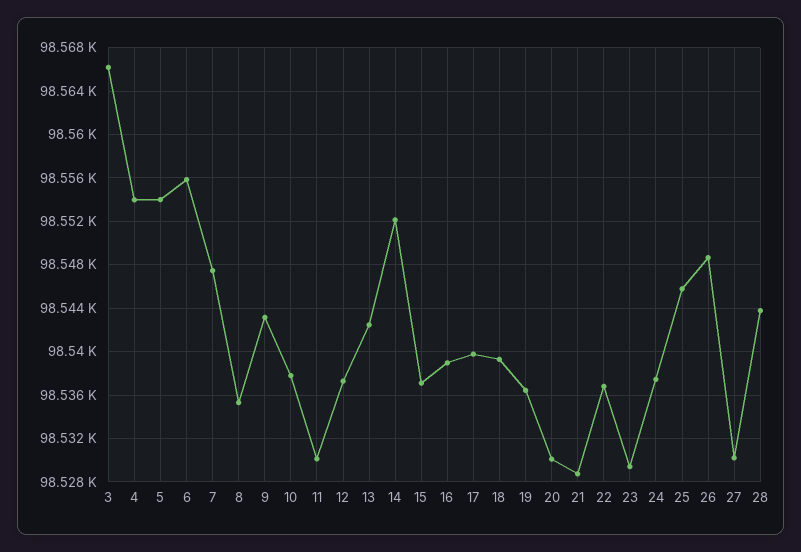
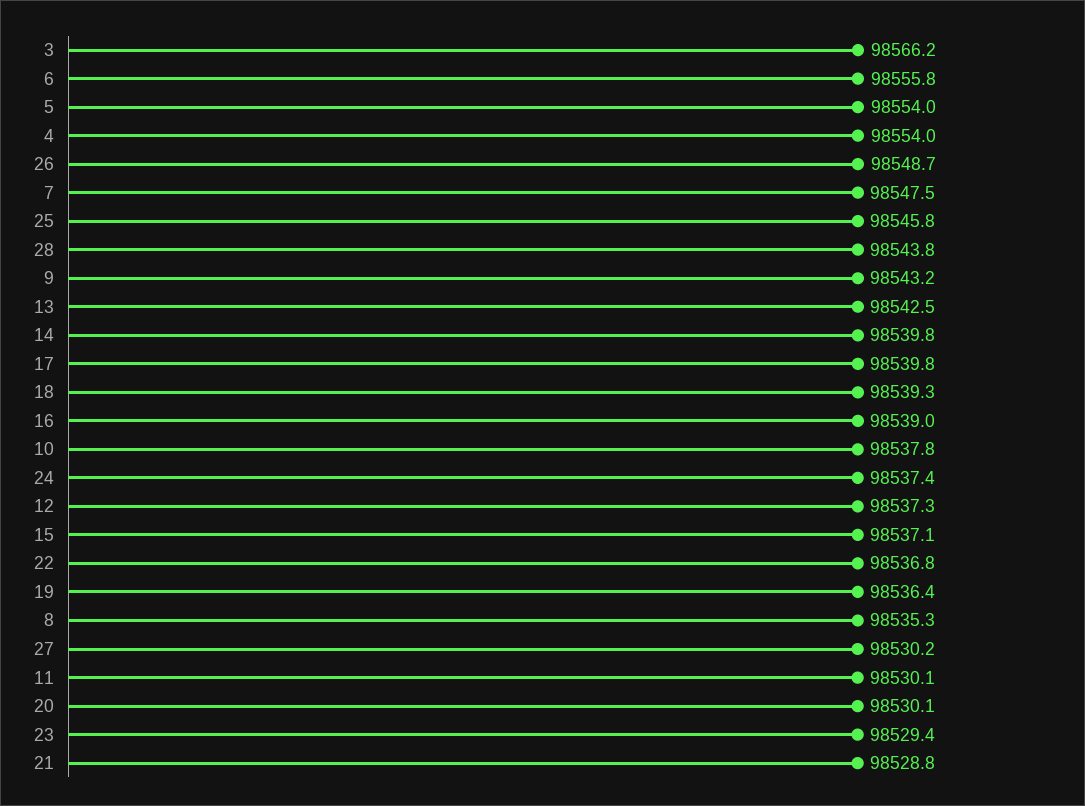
  {
    "3": 98566.2,
    "4": 98554,
    "5": 98554,
    "6": 98555.8,
    "7": 98547.5,
    "8": 98535.3,
    "9": 98543.2,
    "10": 98537.8,
    "11": 98530.1,
    "12": 98537.3,
    "13": 98542.5,
-   "14": 98552,
+   "14": 98539.8,
    "15": 98537.1,
    "16": 98539,
    "17": 98539.8,
    "18": 98539.3,
    "19": 98536.4,
    "20": 98530.1,
    "21": 98528.8,
    "22": 98536.8,
    "23": 98529.4,
    "24": 98537.4,
    "25": 98545.8,
    "26": 98548.7,
    "27": 98530.2,
    "28": 98543.8
  }

